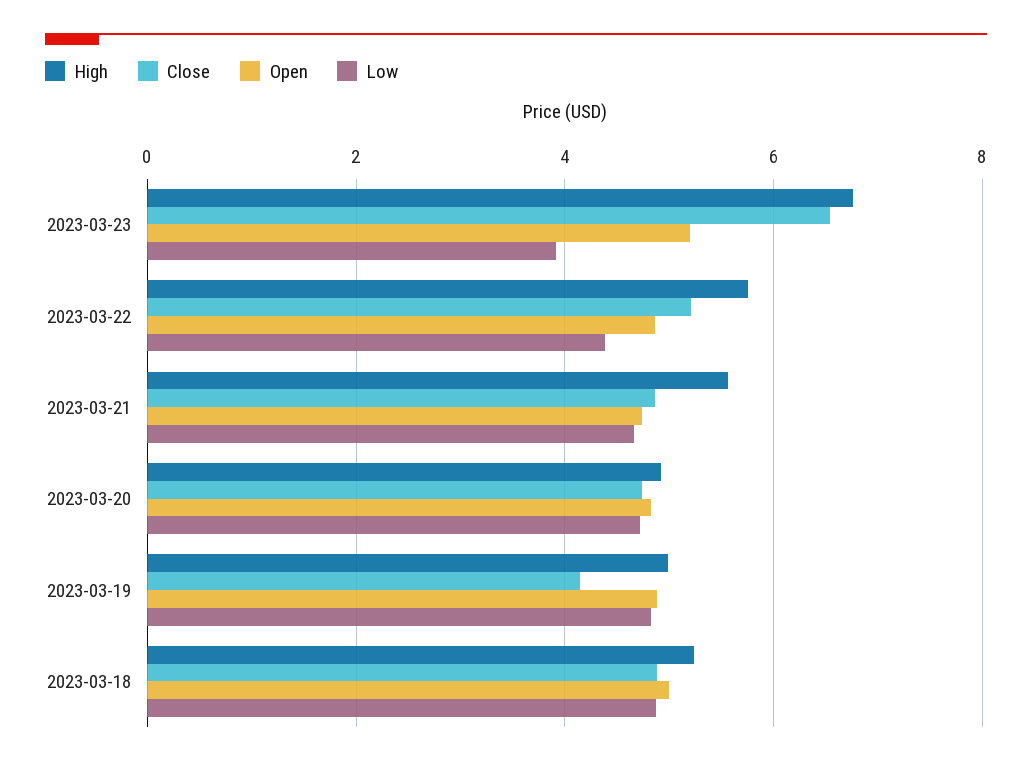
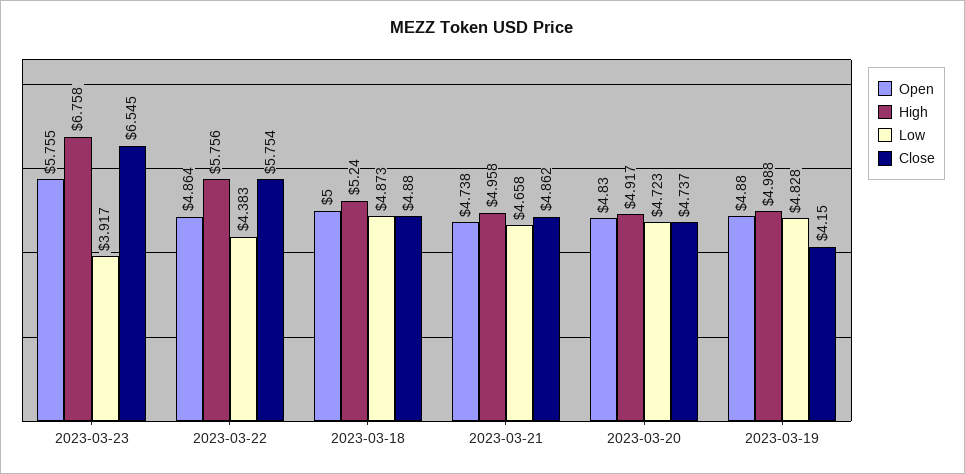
  {
    "High": {
      "2023-03-23": 6.758,
      "2023-03-22": 5.756,
-     "2023-03-21": 5.6,
+     "2023-03-21": 4.958,
      "2023-03-20": 4.917,
      "2023-03-19": 4.988,
      "2023-03-18": 5.24
    },
    "Close": {
      "2023-03-23": 6.545,
-     "2023-03-22": 5.2,
+     "2023-03-22": 5.754,
      "2023-03-21": 4.862,
      "2023-03-20": 4.737,
      "2023-03-19": 4.15,
      "2023-03-18": 4.88
    },
    "Open": {
-     "2023-03-23": 5.2,
+     "2023-03-23": 5.755,
      "2023-03-22": 4.864,
      "2023-03-21": 4.738,
      "2023-03-20": 4.83,
      "2023-03-19": 4.88,
      "2023-03-18": 5
    },
    "Low": {
      "2023-03-23": 3.917,
      "2023-03-22": 4.383,
      "2023-03-21": 4.658,
      "2023-03-20": 4.723,
      "2023-03-19": 4.828,
      "2023-03-18": 4.873
    }
  }

